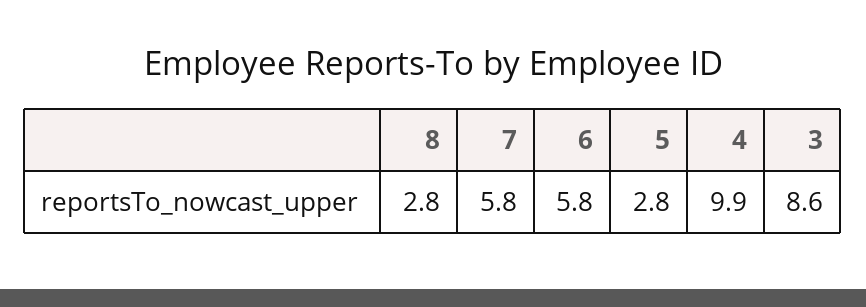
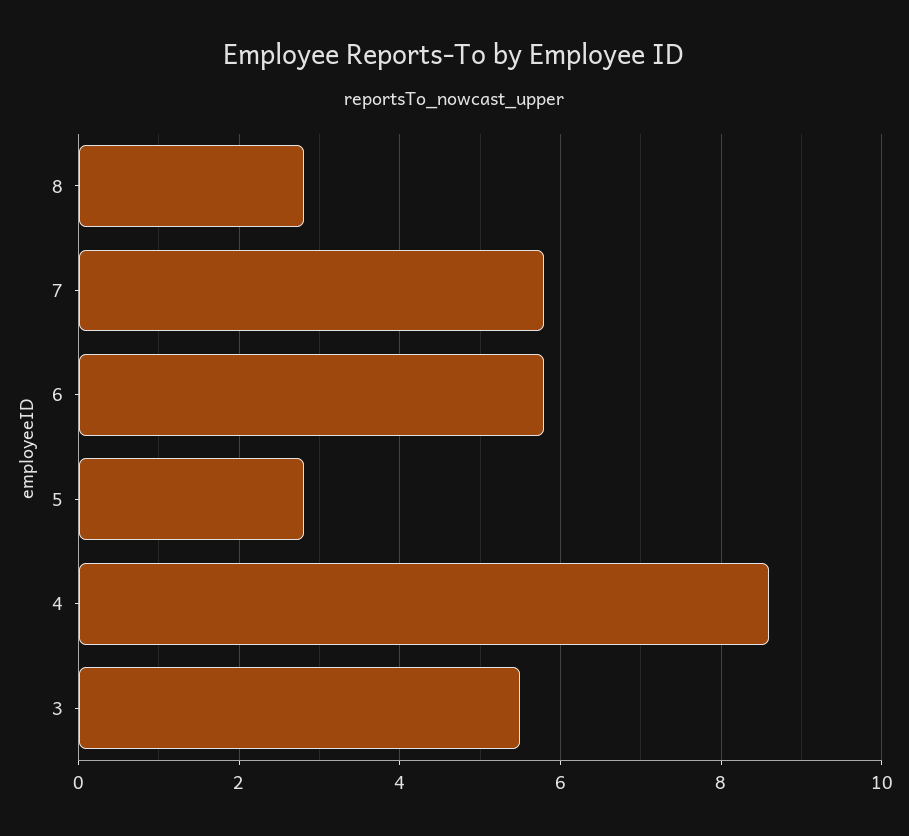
  {
    "8": 2.8,
    "7": 5.8,
    "6": 5.8,
    "5": 2.8,
-   "4": 9.9,
+   "4": 8.5,
-   "3": 8.6
+   "3": 5.5
  }

